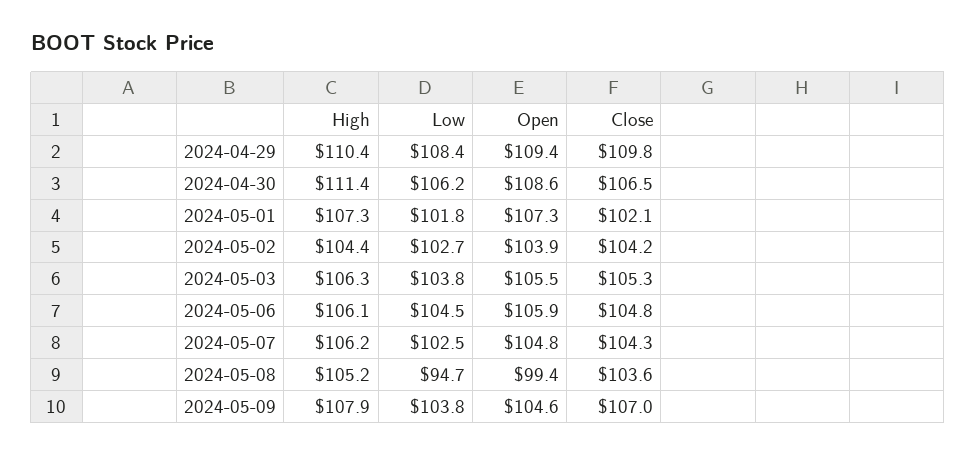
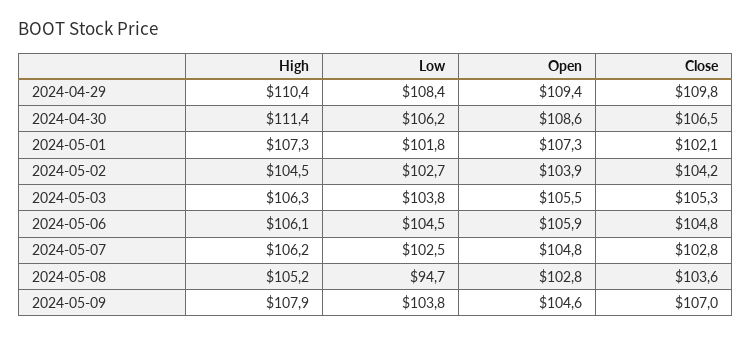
  {
    "High": {
      "2024-04-29": 110.4,
      "2024-04-30": 111.4,
      "2024-05-01": 107.3,
-     "2024-05-02": 104.4,
+     "2024-05-02": 104.5,
      "2024-05-03": 106.3,
      "2024-05-06": 106.1,
      "2024-05-07": 106.2,
      "2024-05-08": 105.2,
      "2024-05-09": 107.9
    },
    "Low": {
      "2024-04-29": 108.4,
      "2024-04-30": 106.2,
      "2024-05-01": 101.8,
      "2024-05-02": 102.7,
      "2024-05-03": 103.8,
      "2024-05-06": 104.5,
      "2024-05-07": 102.5,
      "2024-05-08": 94.7,
      "2024-05-09": 103.8
    },
    "Open": {
      "2024-04-29": 109.4,
      "2024-04-30": 108.6,
      "2024-05-01": 107.3,
      "2024-05-02": 103.9,
      "2024-05-03": 105.5,
      "2024-05-06": 105.9,
      "2024-05-07": 104.8,
-     "2024-05-08": 99.4,
+     "2024-05-08": 102.8,
      "2024-05-09": 104.6
    },
    "Close": {
      "2024-04-29": 109.8,
      "2024-04-30": 106.5,
      "2024-05-01": 102.1,
      "2024-05-02": 104.2,
      "2024-05-03": 105.3,
      "2024-05-06": 104.8,
-     "2024-05-07": 104.3,
+     "2024-05-07": 102.8,
      "2024-05-08": 103.6,
      "2024-05-09": 107
    }
  }

